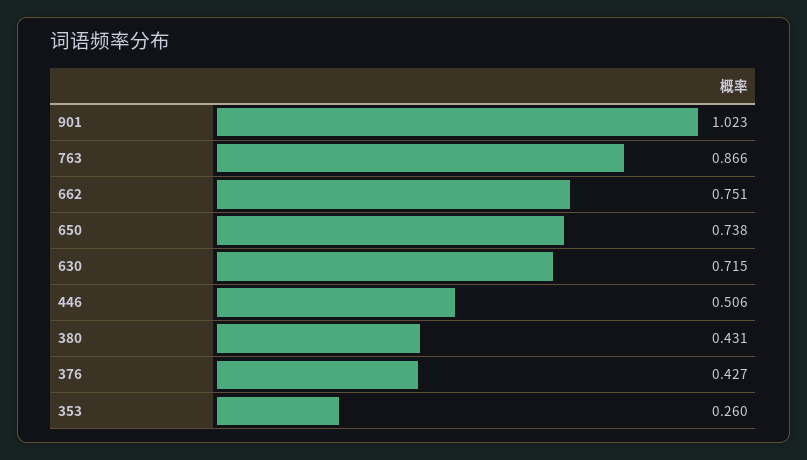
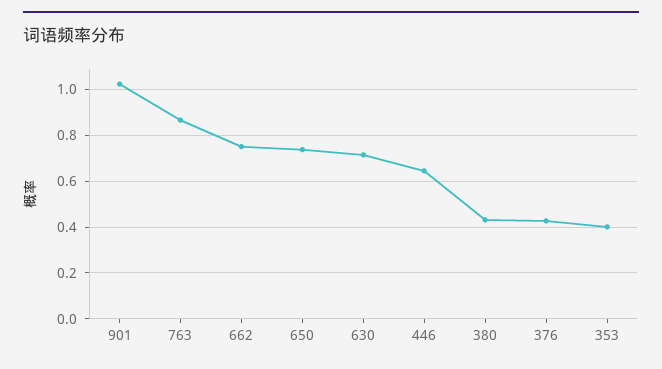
  {
    "901": 1.023,
    "763": 0.866,
    "662": 0.751,
    "650": 0.738,
    "630": 0.715,
-   "446": 0.506,
+   "446": 0.65,
    "380": 0.431,
    "376": 0.427,
-   "353": 0.26
+   "353": 0.4
  }

